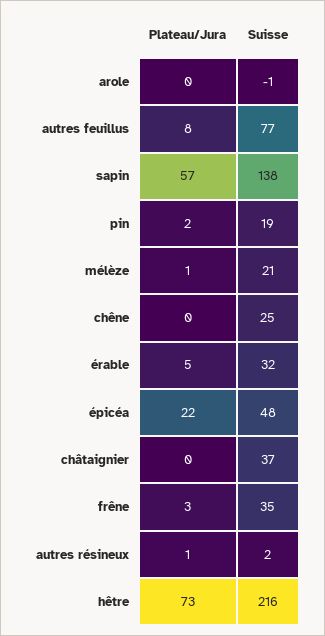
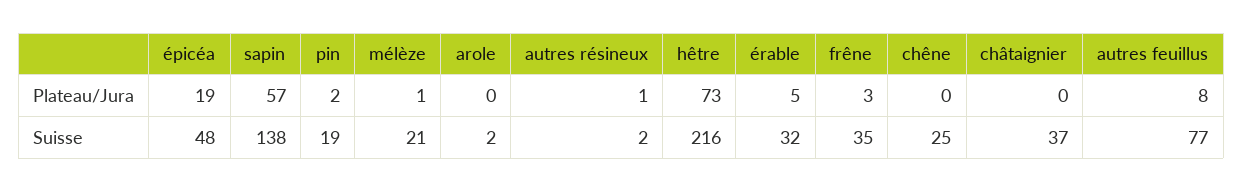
  {
    "Plateau/Jura": {
      "arole": 0,
      "autres feuillus": 8,
      "sapin": 57,
      "pin": 2,
      "mélèze": 1,
      "chêne": 0,
      "érable": 5,
-     "épicéa": 22,
+     "épicéa": 19,
      "châtaignier": 0,
      "frêne": 3,
      "autres résineux": 1,
      "hêtre": 73
    },
    "Suisse": {
-     "arole": -1,
+     "arole": 2,
      "autres feuillus": 77,
      "sapin": 138,
      "pin": 19,
      "mélèze": 21,
      "chêne": 25,
      "érable": 32,
      "épicéa": 48,
      "châtaignier": 37,
      "frêne": 35,
      "autres résineux": 2,
      "hêtre": 216
    }
  }

